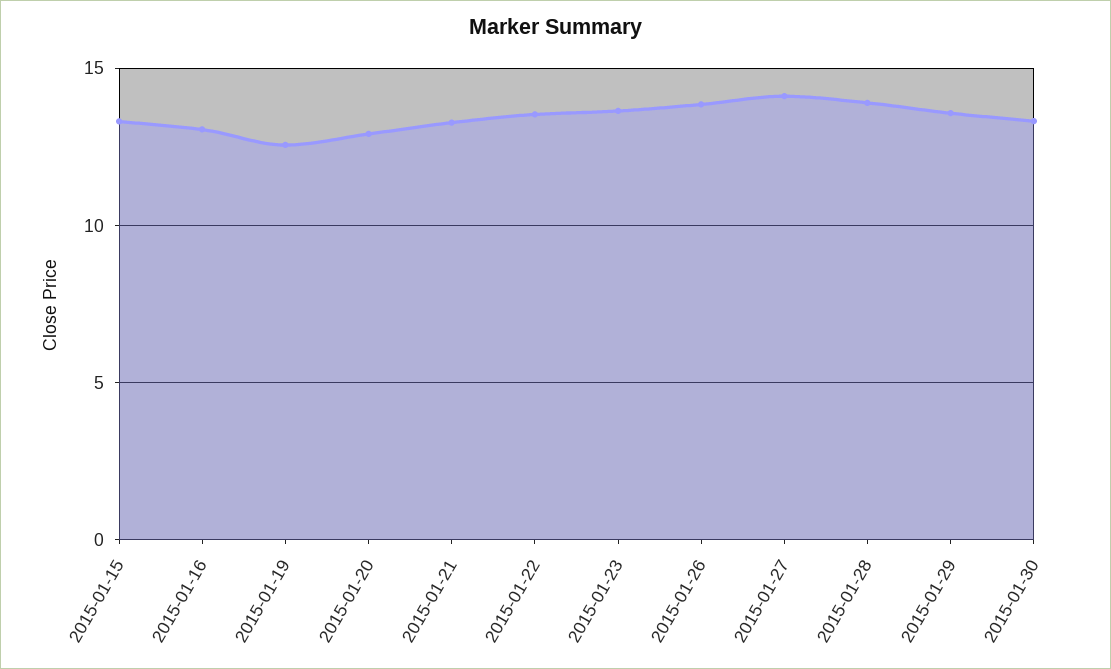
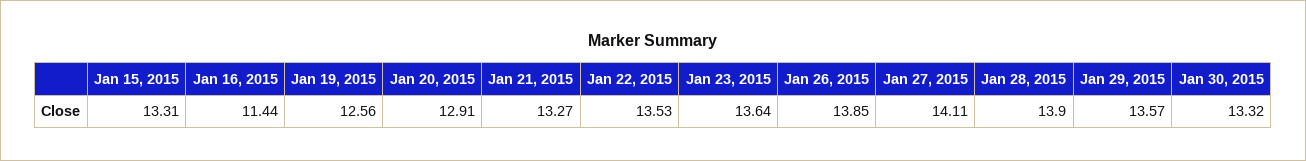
  {
    "2015-01-15": 13.31,
-   "2015-01-16": 13,
+   "2015-01-16": 11.44,
    "2015-01-19": 12.56,
    "2015-01-20": 12.91,
    "2015-01-21": 13.27,
    "2015-01-22": 13.53,
    "2015-01-23": 13.64,
    "2015-01-26": 13.85,
    "2015-01-27": 14.11,
    "2015-01-28": 13.9,
    "2015-01-29": 13.57,
    "2015-01-30": 13.32
  }

